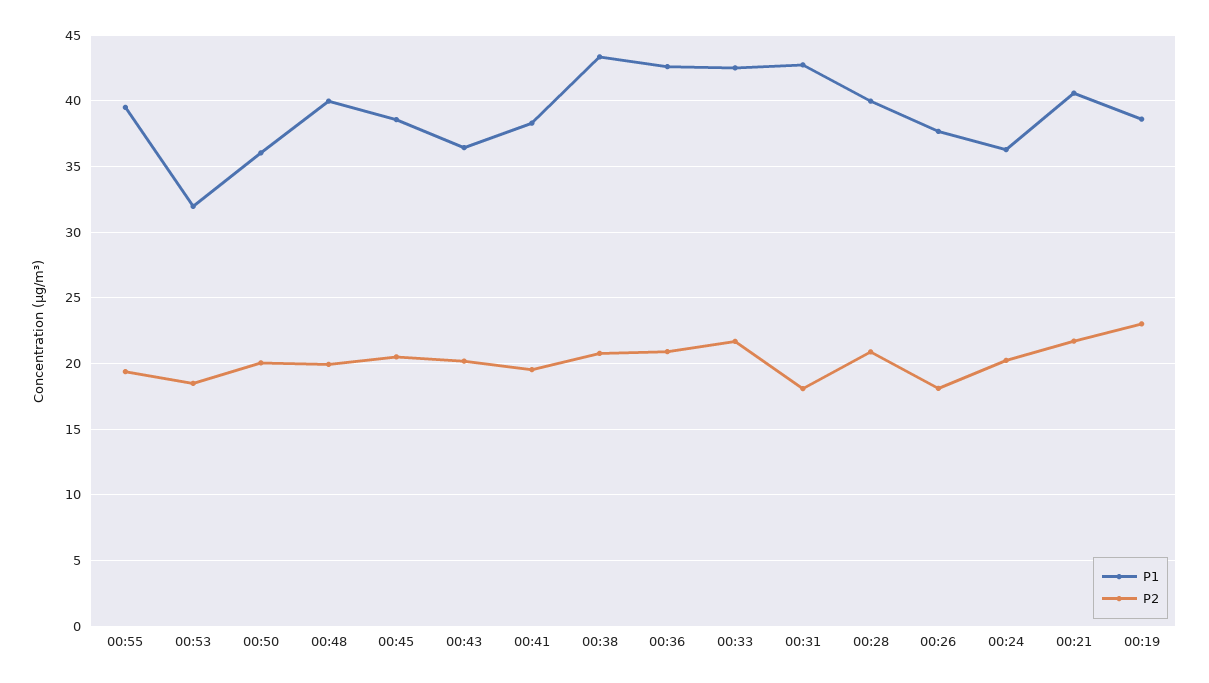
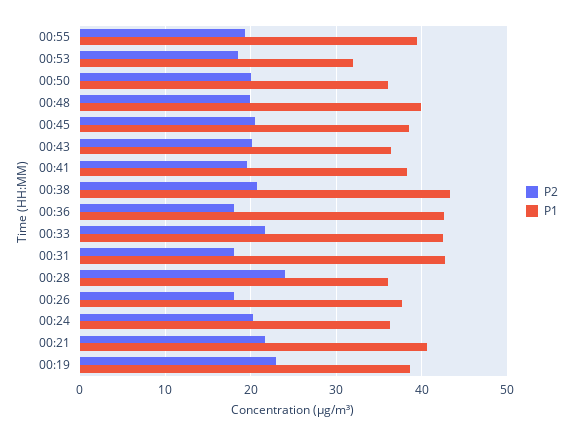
  {
    "P1": {
      "00:55": 39.5,
      "00:53": 32,
      "00:50": 36,
      "00:48": 40,
      "00:45": 38.5,
      "00:43": 36.5,
      "00:41": 38.5,
      "00:38": 43.5,
      "00:36": 42.5,
      "00:33": 42.5,
      "00:31": 42.5,
-     "00:28": 40,
+     "00:28": 36,
      "00:26": 37.5,
      "00:24": 36.5,
      "00:21": 40.5,
      "00:19": 38.5
    },
    "P2": {
      "00:55": 19.5,
      "00:53": 18.5,
      "00:50": 20,
      "00:48": 20,
      "00:45": 20.5,
      "00:43": 20,
      "00:41": 19.5,
      "00:38": 21,
-     "00:36": 21,
+     "00:36": 18,
      "00:33": 21.5,
      "00:31": 18,
-     "00:28": 21,
+     "00:28": 24,
      "00:26": 18,
      "00:24": 20,
      "00:21": 21.5,
      "00:19": 23
    }
  }

